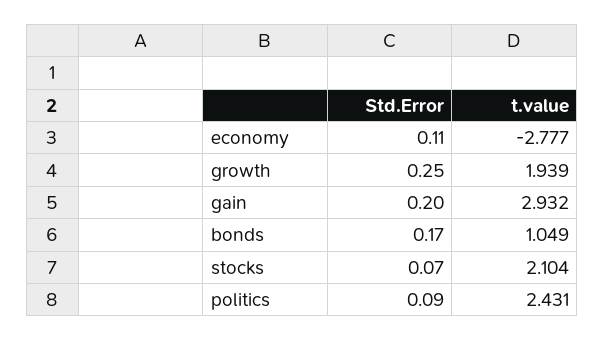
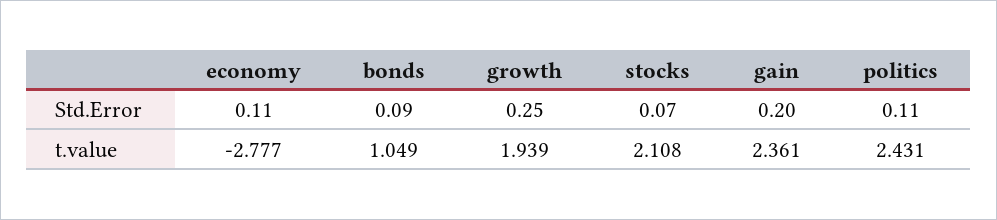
  {
    "Std.Error": {
      "economy": 0.11,
      "growth": 0.25,
      "gain": 0.2,
-     "bonds": 0.17,
+     "bonds": 0.09,
      "stocks": 0.07,
-     "politics": 0.09
+     "politics": 0.11
    },
    "t.value": {
      "economy": -2.777,
      "growth": 1.939,
-     "gain": 2.932,
+     "gain": 2.361,
      "bonds": 1.049,
-     "stocks": 2.104,
+     "stocks": 2.108,
      "politics": 2.431
    }
  }

